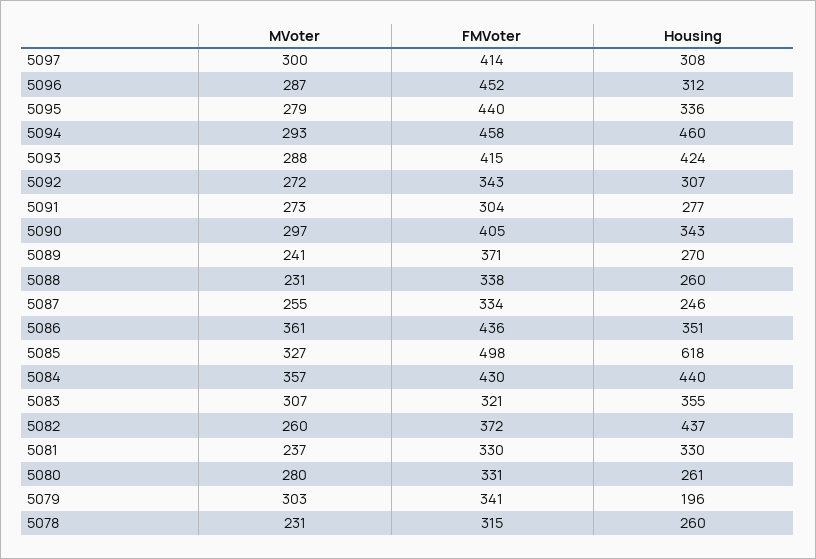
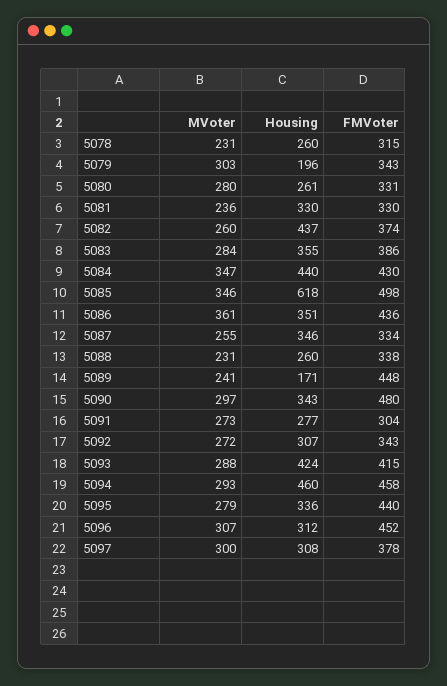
  {
    "MVoter": {
      "5097": 300,
-     "5096": 287,
+     "5096": 307,
      "5095": 279,
      "5094": 293,
      "5093": 288,
      "5092": 272,
      "5091": 273,
      "5090": 297,
      "5089": 241,
      "5088": 231,
      "5087": 255,
      "5086": 361,
-     "5085": 327,
+     "5085": 346,
-     "5084": 357,
+     "5084": 347,
-     "5083": 307,
+     "5083": 284,
      "5082": 260,
-     "5081": 237,
+     "5081": 236,
      "5080": 280,
      "5079": 303,
      "5078": 231
    },
    "FMVoter": {
-     "5097": 414,
+     "5097": 378,
      "5096": 452,
      "5095": 440,
      "5094": 458,
      "5093": 415,
      "5092": 343,
      "5091": 304,
-     "5090": 405,
+     "5090": 480,
-     "5089": 371,
+     "5089": 448,
      "5088": 338,
      "5087": 334,
      "5086": 436,
      "5085": 498,
      "5084": 430,
-     "5083": 321,
+     "5083": 386,
-     "5082": 372,
+     "5082": 374,
      "5081": 330,
      "5080": 331,
-     "5079": 341,
+     "5079": 343,
      "5078": 315
    },
    "Housing": {
      "5097": 308,
      "5096": 312,
      "5095": 336,
      "5094": 460,
      "5093": 424,
      "5092": 307,
      "5091": 277,
      "5090": 343,
-     "5089": 270,
+     "5089": 171,
      "5088": 260,
-     "5087": 246,
+     "5087": 346,
      "5086": 351,
      "5085": 618,
      "5084": 440,
      "5083": 355,
      "5082": 437,
      "5081": 330,
      "5080": 261,
      "5079": 196,
      "5078": 260
    }
  }

